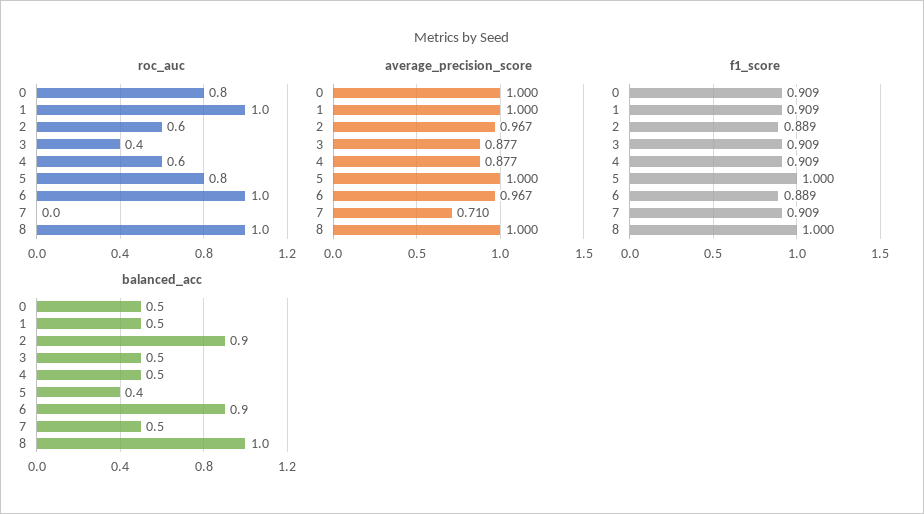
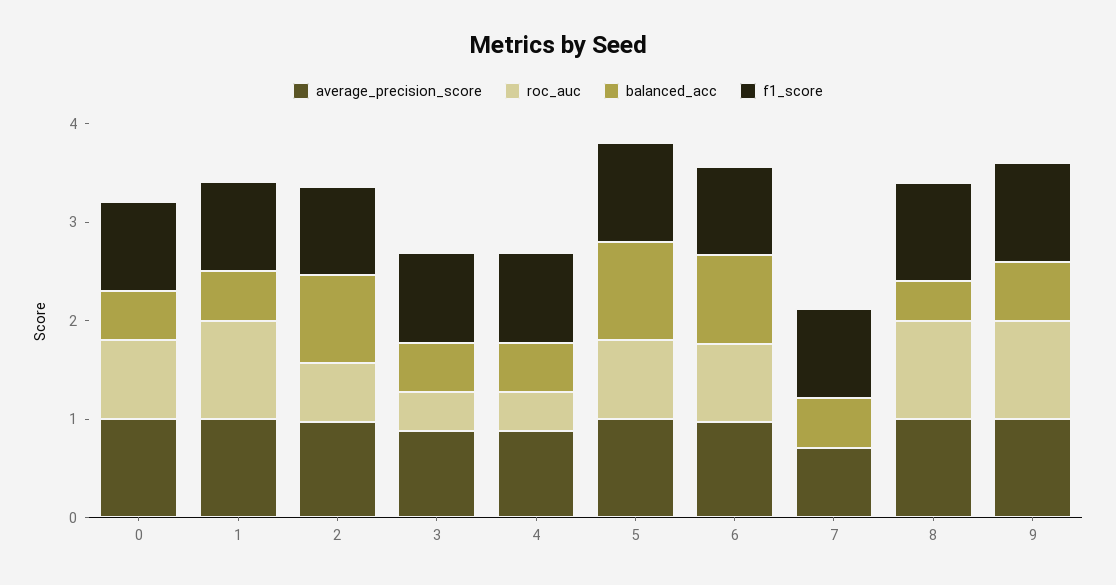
  {
    "roc_auc": {
      "0": 0.8,
      "1": 1,
      "2": 0.6,
      "3": 0.4,
-     "4": 0.6,
+     "4": 0.4,
      "5": 0.8,
-     "6": 1,
+     "6": 0.8,
      "7": 0,
-     "8": 1
+     "8": 1,
+     "9": 1
    },
    "average_precision_score": {
      "0": 1,
      "1": 1,
      "2": 0.967,
      "3": 0.877,
      "4": 0.877,
      "5": 1,
      "6": 0.967,
      "7": 0.71,
-     "8": 1
+     "8": 1,
+     "9": 1
    },
    "f1_score": {
      "0": 0.909,
      "1": 0.909,
      "2": 0.889,
      "3": 0.909,
      "4": 0.909,
      "5": 1,
      "6": 0.889,
      "7": 0.909,
-     "8": 1
+     "8": 1,
+     "9": 1
    },
    "balanced_acc": {
      "0": 0.5,
      "1": 0.5,
      "2": 0.9,
      "3": 0.5,
      "4": 0.5,
-     "5": 0.4,
+     "5": 1,
      "6": 0.9,
      "7": 0.5,
-     "8": 1
+     "8": 0.4,
+     "9": 0.6
    }
  }

